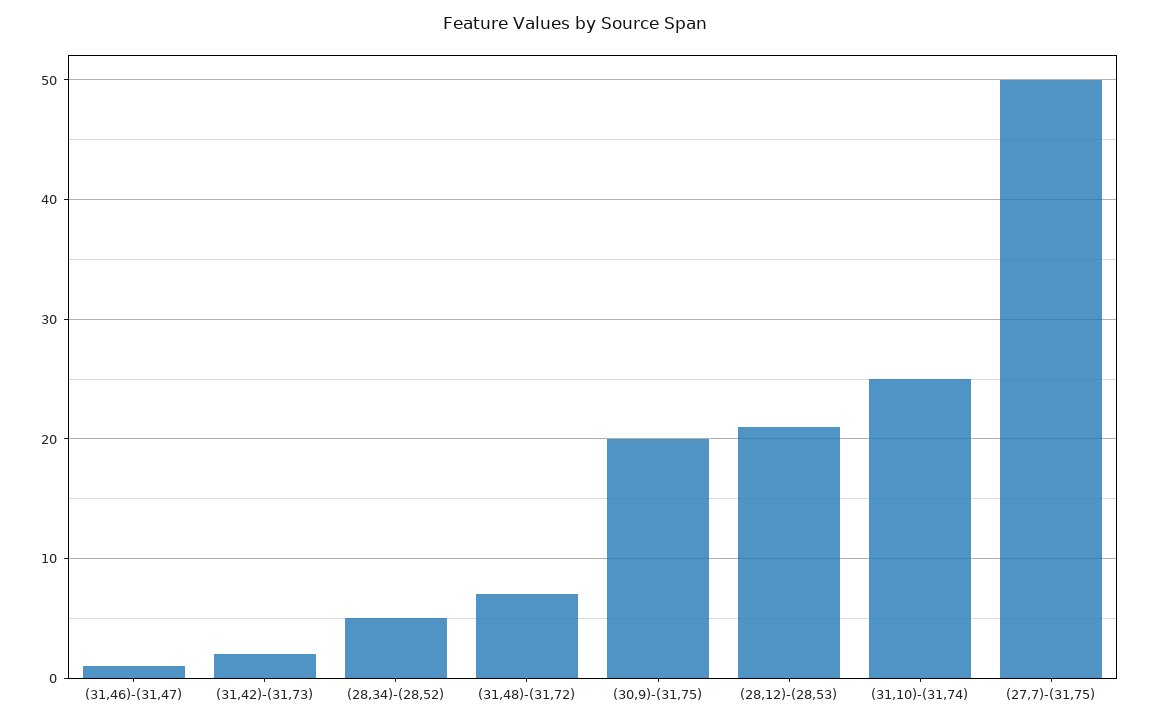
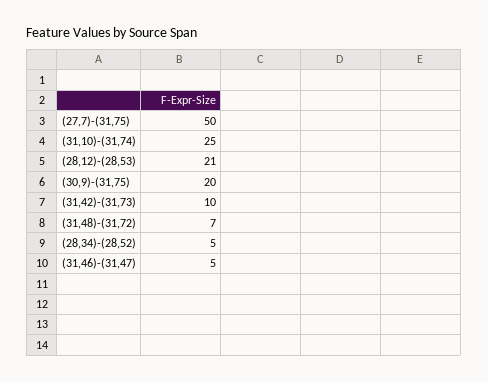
  {
-   "(31,46)-(31,47)": 1,
+   "(31,46)-(31,47)": 5,
-   "(31,42)-(31,73)": 2,
+   "(31,42)-(31,73)": 10,
    "(28,34)-(28,52)": 5,
    "(31,48)-(31,72)": 7,
    "(30,9)-(31,75)": 20,
    "(28,12)-(28,53)": 21,
    "(31,10)-(31,74)": 25,
    "(27,7)-(31,75)": 50
  }

